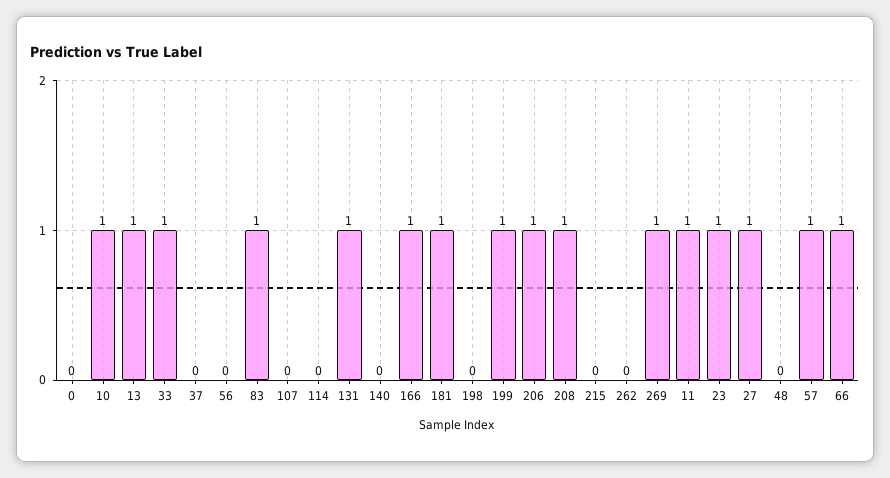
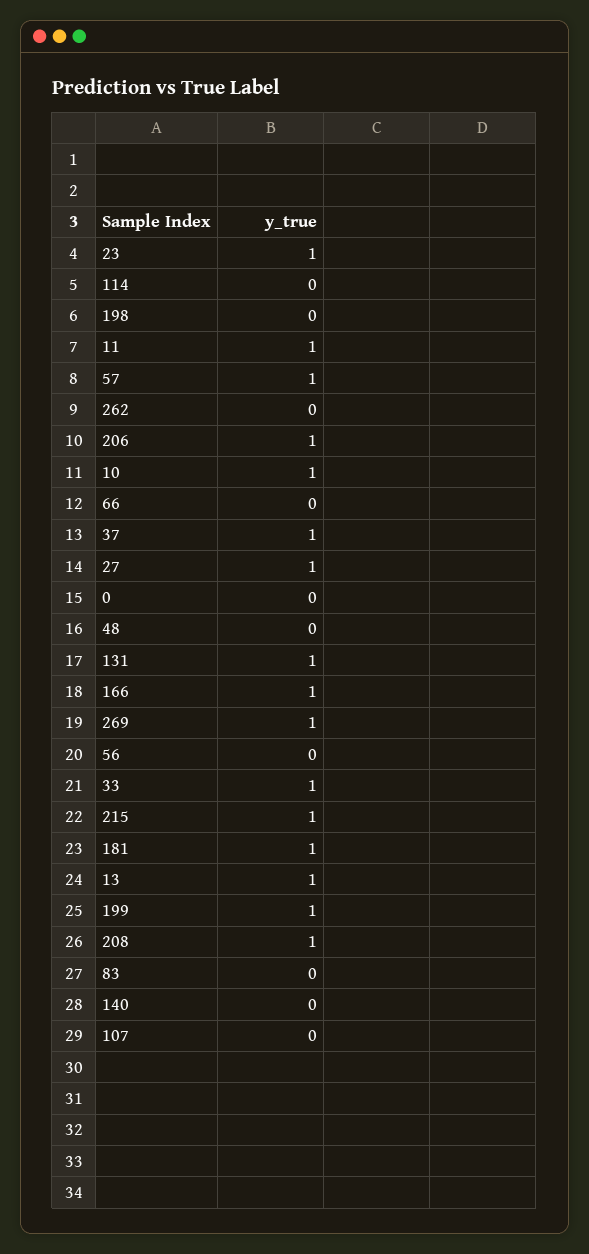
  {
    "0": 0,
    "10": 1,
    "13": 1,
    "33": 1,
-   "37": 0,
+   "37": 1,
    "56": 0,
-   "83": 1,
+   "83": 0,
    "107": 0,
    "114": 0,
    "131": 1,
    "140": 0,
    "166": 1,
    "181": 1,
    "198": 0,
    "199": 1,
    "206": 1,
    "208": 1,
-   "215": 0,
+   "215": 1,
    "262": 0,
    "269": 1,
    "11": 1,
    "23": 1,
    "27": 1,
    "48": 0,
    "57": 1,
-   "66": 1
+   "66": 0
  }

